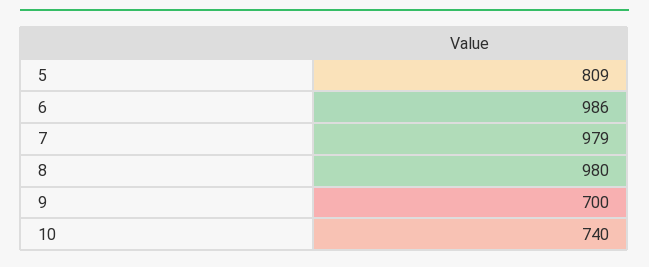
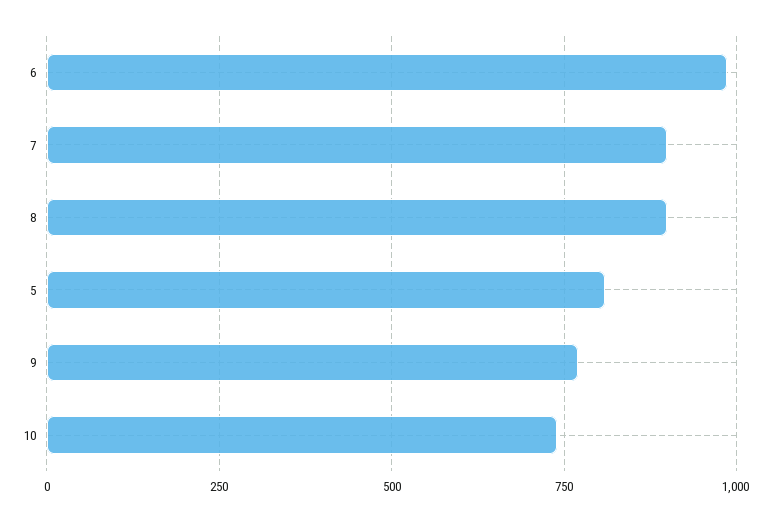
  {
    "5": 809,
    "6": 986,
-   "7": 979,
+   "7": 900,
-   "8": 980,
+   "8": 900,
-   "9": 700,
+   "9": 775,
    "10": 740
  }

